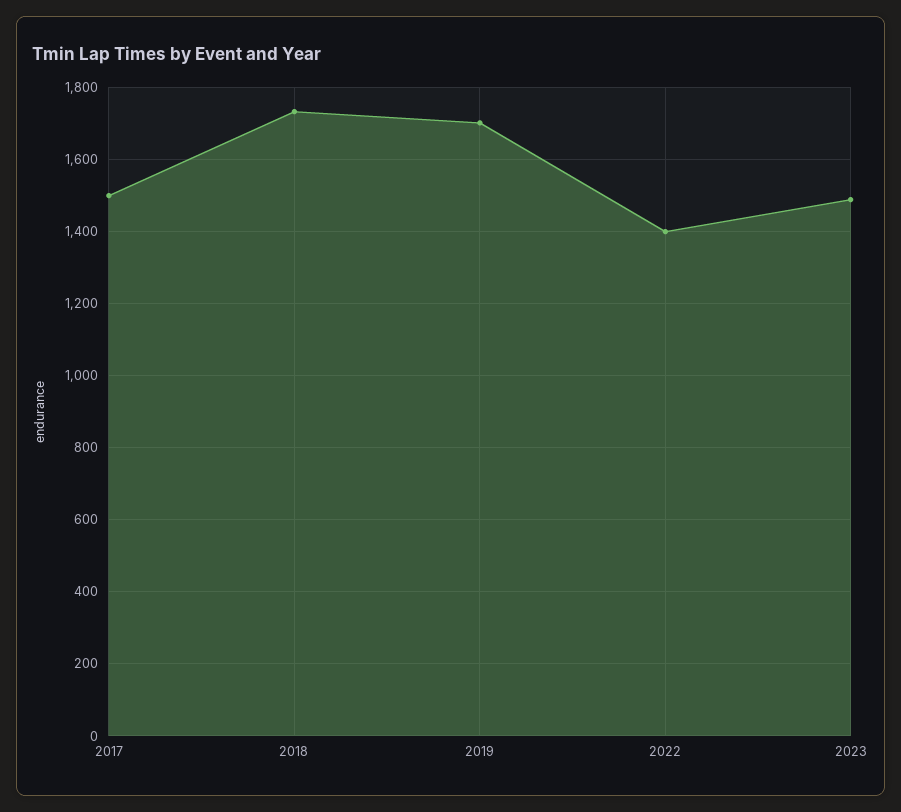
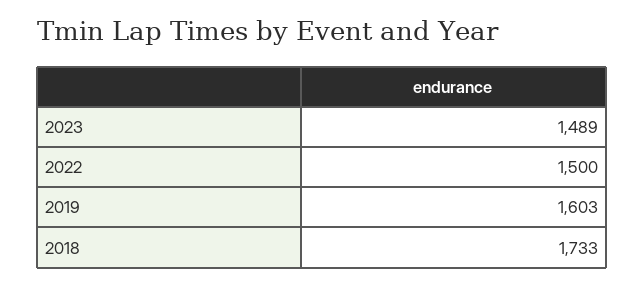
  {
-   "2017": 1500,
    "2018": 1733,
-   "2019": 1700,
+   "2019": 1603,
-   "2022": 1400,
+   "2022": 1500,
    "2023": 1489
  }

